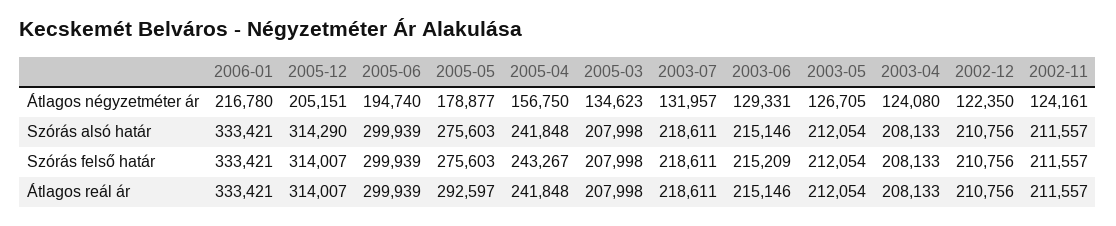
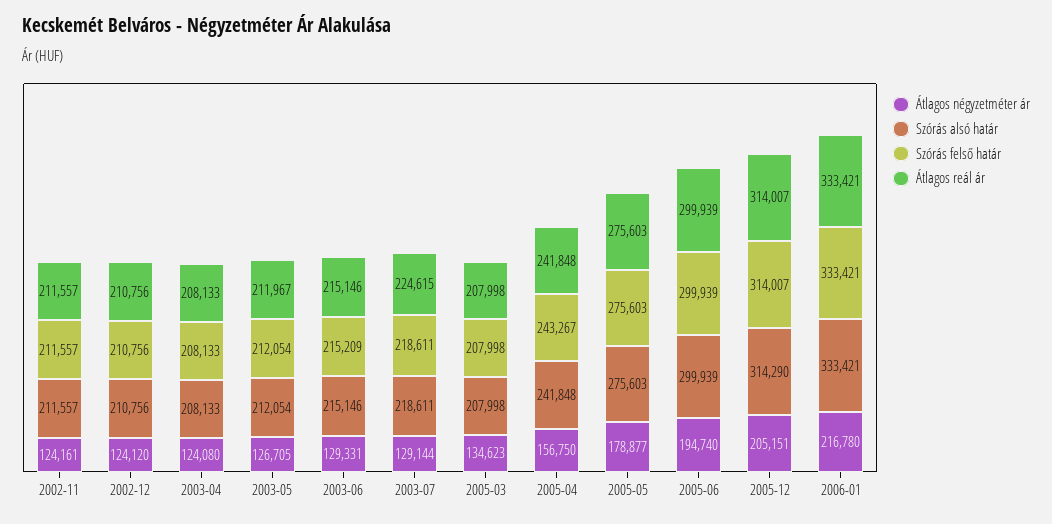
  {
    "Átlagos négyzetméter ár": {
      "2006-01": 216780,
      "2005-12": 205151,
      "2005-06": 194740,
      "2005-05": 178877,
      "2005-04": 156750,
      "2005-03": 134623,
-     "2003-07": 131957,
+     "2003-07": 129144,
      "2003-06": 129331,
      "2003-05": 126705,
      "2003-04": 124080,
-     "2002-12": 122350,
+     "2002-12": 124120,
      "2002-11": 124161
    },
    "Szórás alsó határ": {
      "2006-01": 333421,
      "2005-12": 314290,
      "2005-06": 299939,
      "2005-05": 275603,
      "2005-04": 241848,
      "2005-03": 207998,
      "2003-07": 218611,
      "2003-06": 215146,
      "2003-05": 212054,
      "2003-04": 208133,
      "2002-12": 210756,
      "2002-11": 211557
    },
    "Szórás felső határ": {
      "2006-01": 333421,
      "2005-12": 314007,
      "2005-06": 299939,
      "2005-05": 275603,
      "2005-04": 243267,
      "2005-03": 207998,
      "2003-07": 218611,
      "2003-06": 215209,
      "2003-05": 212054,
      "2003-04": 208133,
      "2002-12": 210756,
      "2002-11": 211557
    },
    "Átlagos reál ár": {
      "2006-01": 333421,
      "2005-12": 314007,
      "2005-06": 299939,
-     "2005-05": 292597,
+     "2005-05": 275603,
      "2005-04": 241848,
      "2005-03": 207998,
-     "2003-07": 218611,
+     "2003-07": 224615,
      "2003-06": 215146,
-     "2003-05": 212054,
+     "2003-05": 211967,
      "2003-04": 208133,
      "2002-12": 210756,
      "2002-11": 211557
    }
  }

